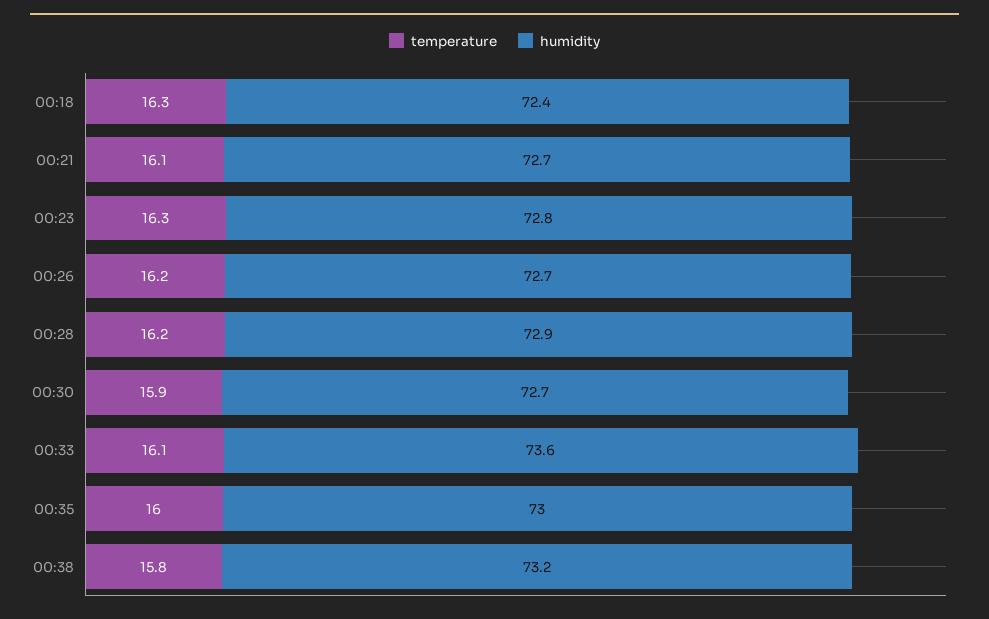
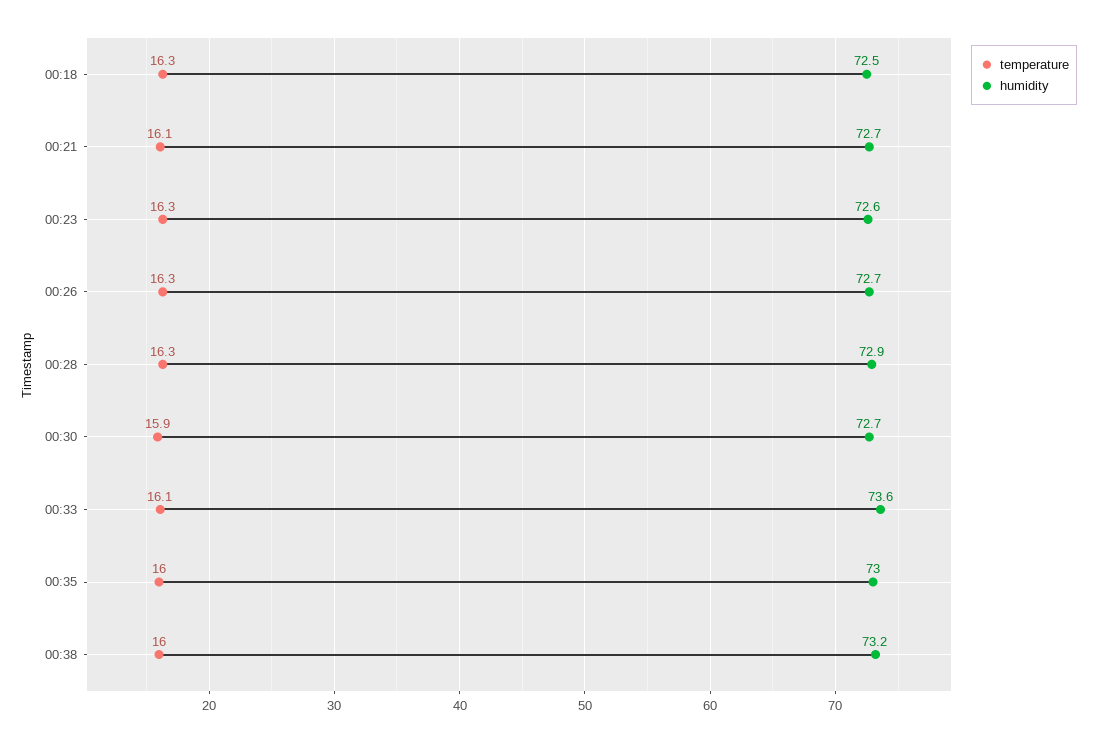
  {
    "temperature": {
      "00:18": 16.3,
      "00:21": 16.1,
      "00:23": 16.3,
-     "00:26": 16.2,
+     "00:26": 16.3,
-     "00:28": 16.2,
+     "00:28": 16.3,
      "00:30": 15.9,
      "00:33": 16.1,
      "00:35": 16,
-     "00:38": 15.8
+     "00:38": 16
    },
    "humidity": {
-     "00:18": 72.4,
+     "00:18": 72.5,
      "00:21": 72.7,
-     "00:23": 72.8,
+     "00:23": 72.6,
      "00:26": 72.7,
      "00:28": 72.9,
      "00:30": 72.7,
      "00:33": 73.6,
      "00:35": 73,
      "00:38": 73.2
    }
  }

